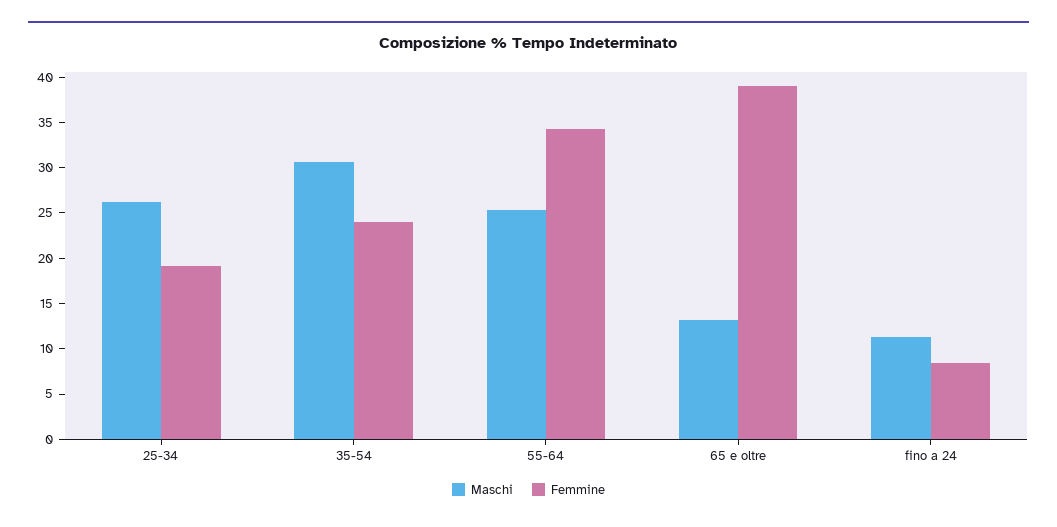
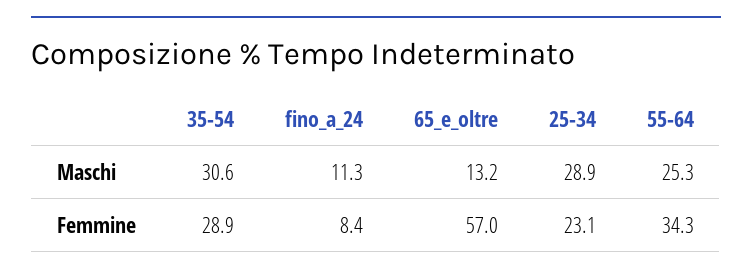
  {
    "Maschi": {
-     "25-34": 26,
+     "25-34": 28.9,
      "35-54": 30.6,
      "55-64": 25.3,
      "65 e oltre": 13.2,
      "fino a 24": 11.3
    },
    "Femmine": {
-     "25-34": 19,
+     "25-34": 23.1,
-     "35-54": 24,
+     "35-54": 28.9,
      "55-64": 34.3,
-     "65 e oltre": 39,
+     "65 e oltre": 57,
      "fino a 24": 8.4
    }
  }

